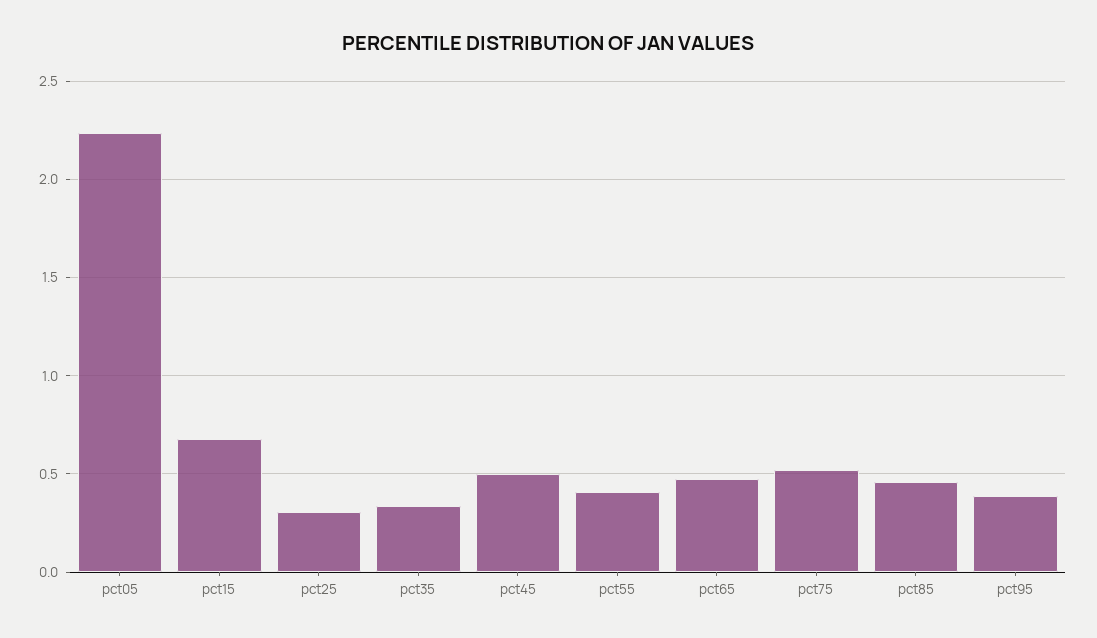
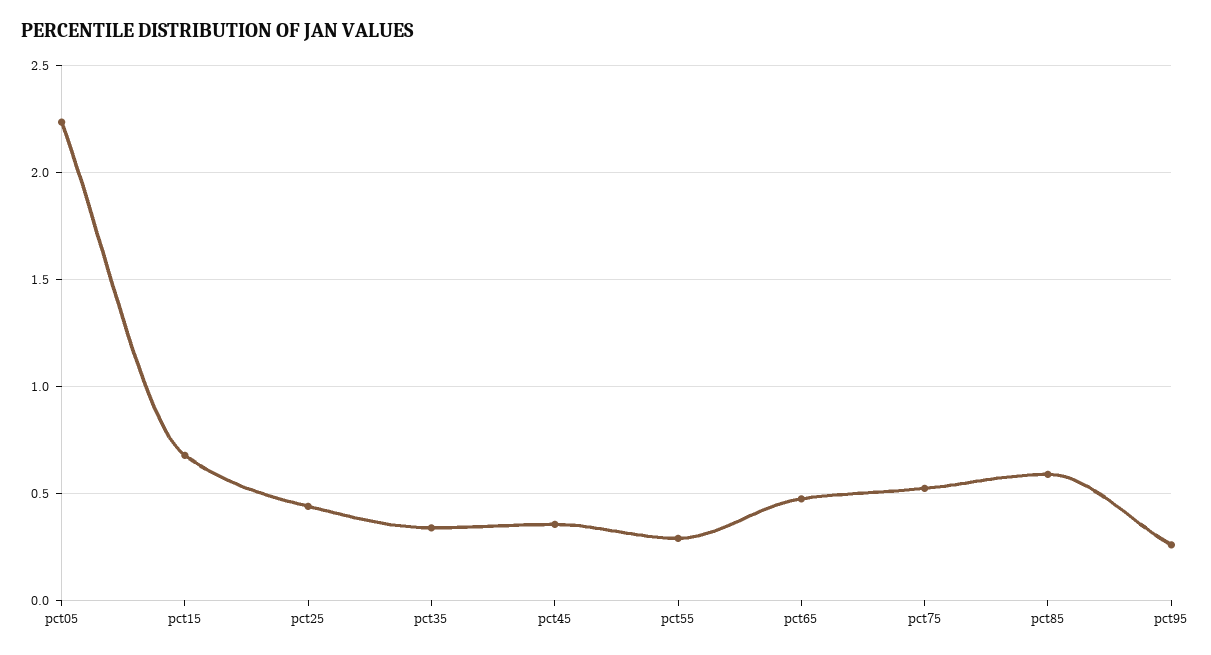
  {
    "pct05": 2.25,
    "pct15": 0.7,
-   "pct25": 0.3,
+   "pct25": 0.45,
    "pct35": 0.35,
-   "pct45": 0.5,
+   "pct45": 0.35,
-   "pct55": 0.4,
+   "pct55": 0.3,
    "pct65": 0.45,
    "pct75": 0.5,
-   "pct85": 0.45,
+   "pct85": 0.6,
-   "pct95": 0.4
+   "pct95": 0.25
  }

